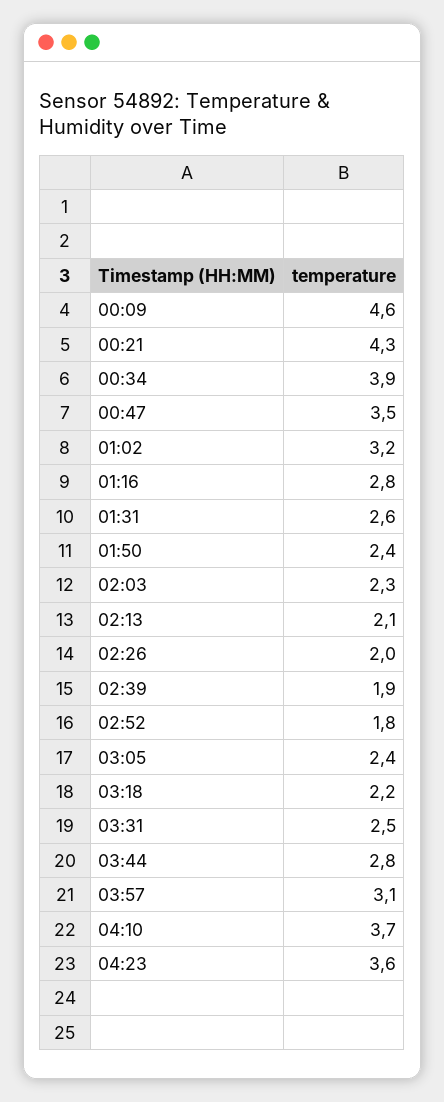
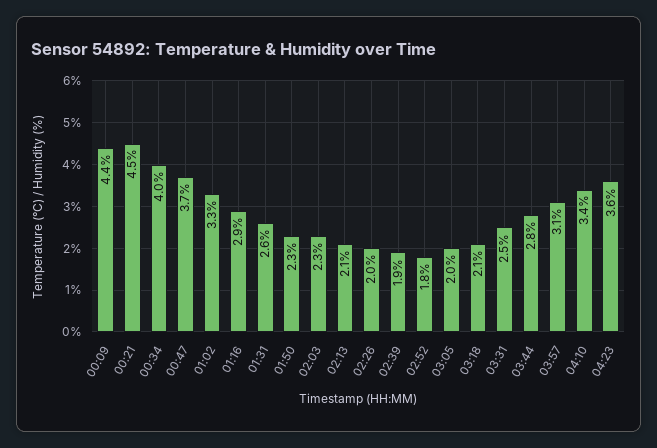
  {
-   "00:09": 4.6,
+   "00:09": 4.4,
-   "00:21": 4.3,
+   "00:21": 4.5,
-   "00:34": 3.9,
+   "00:34": 4,
-   "00:47": 3.5,
+   "00:47": 3.7,
-   "01:02": 3.2,
+   "01:02": 3.3,
-   "01:16": 2.8,
+   "01:16": 2.9,
    "01:31": 2.6,
-   "01:50": 2.4,
+   "01:50": 2.3,
    "02:03": 2.3,
    "02:13": 2.1,
    "02:26": 2,
    "02:39": 1.9,
    "02:52": 1.8,
-   "03:05": 2.4,
+   "03:05": 2,
-   "03:18": 2.2,
+   "03:18": 2.1,
    "03:31": 2.5,
    "03:44": 2.8,
    "03:57": 3.1,
-   "04:10": 3.7,
+   "04:10": 3.4,
    "04:23": 3.6
  }

